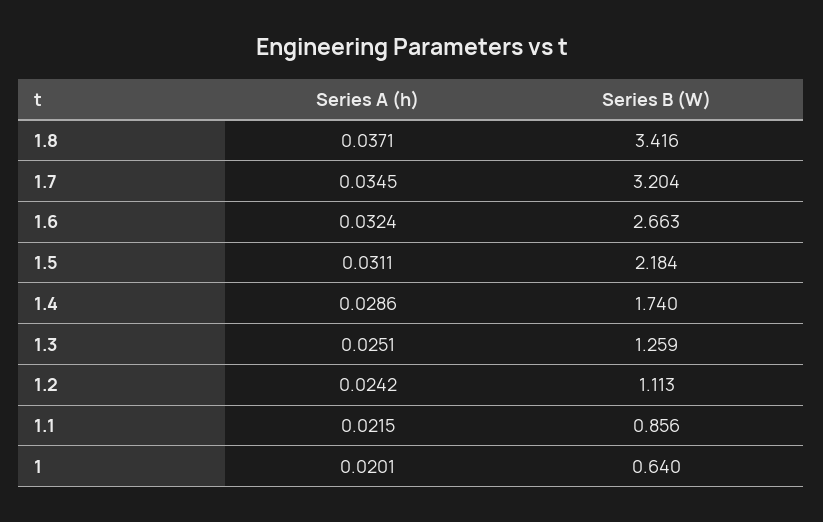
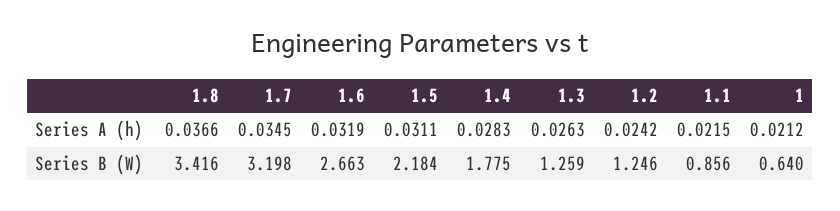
  {
    "Series A (h)": {
-     "1.8": 0.0371,
+     "1.8": 0.0366,
      "1.7": 0.0345,
-     "1.6": 0.0324,
+     "1.6": 0.0319,
      "1.5": 0.0311,
-     "1.4": 0.0286,
+     "1.4": 0.0283,
-     "1.3": 0.0251,
+     "1.3": 0.0263,
      "1.2": 0.0242,
      "1.1": 0.0215,
-     "1": 0.0201
+     "1": 0.0212
    },
    "Series B (W)": {
      "1.8": 3.416,
-     "1.7": 3.204,
+     "1.7": 3.198,
      "1.6": 2.663,
      "1.5": 2.184,
-     "1.4": 1.74,
+     "1.4": 1.775,
      "1.3": 1.259,
-     "1.2": 1.113,
+     "1.2": 1.246,
      "1.1": 0.856,
      "1": 0.64
    }
  }

